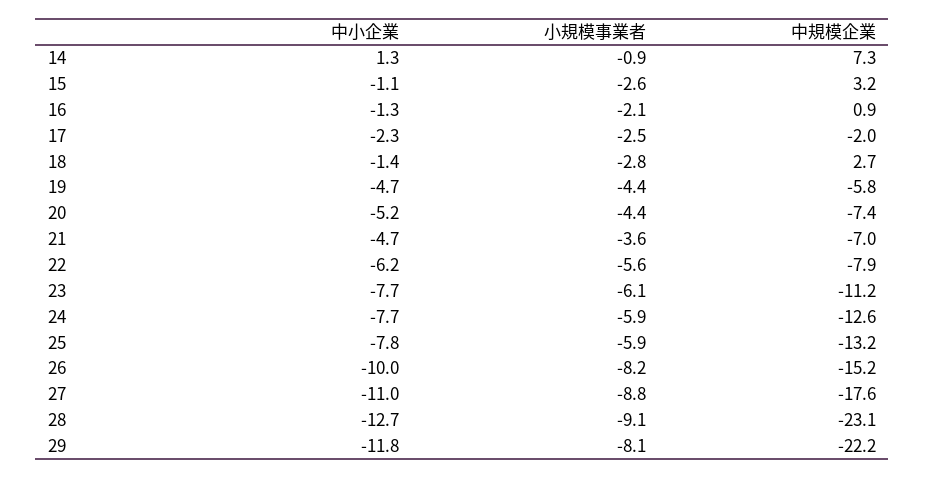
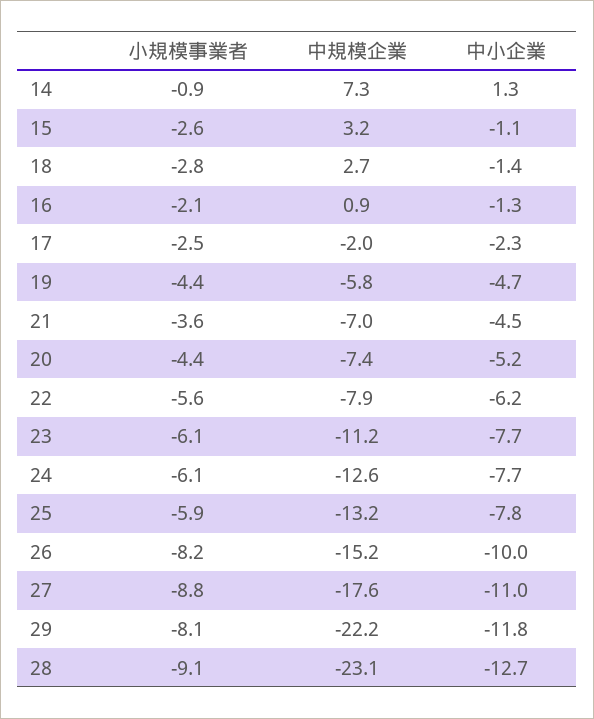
  {
    "中小企業": {
      "14": 1.3,
      "15": -1.1,
      "16": -1.3,
      "17": -2.3,
      "18": -1.4,
      "19": -4.7,
      "20": -5.2,
-     "21": -4.7,
+     "21": -4.5,
      "22": -6.2,
      "23": -7.7,
      "24": -7.7,
      "25": -7.8,
      "26": -10,
      "27": -11,
      "28": -12.7,
      "29": -11.8
    },
    "小規模事業者": {
      "14": -0.9,
      "15": -2.6,
      "16": -2.1,
      "17": -2.5,
      "18": -2.8,
      "19": -4.4,
      "20": -4.4,
      "21": -3.6,
      "22": -5.6,
      "23": -6.1,
-     "24": -5.9,
+     "24": -6.1,
      "25": -5.9,
      "26": -8.2,
      "27": -8.8,
      "28": -9.1,
      "29": -8.1
    },
    "中規模企業": {
      "14": 7.3,
      "15": 3.2,
      "16": 0.9,
      "17": -2,
      "18": 2.7,
      "19": -5.8,
      "20": -7.4,
      "21": -7,
      "22": -7.9,
      "23": -11.2,
      "24": -12.6,
      "25": -13.2,
      "26": -15.2,
      "27": -17.6,
      "28": -23.1,
      "29": -22.2
    }
  }

